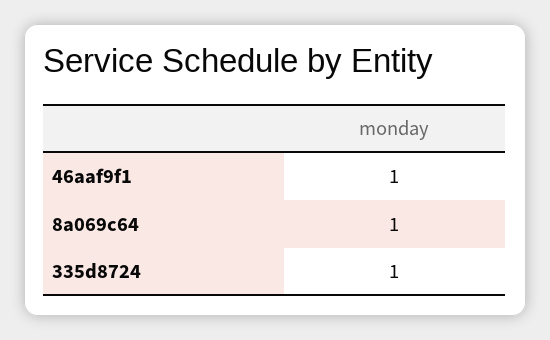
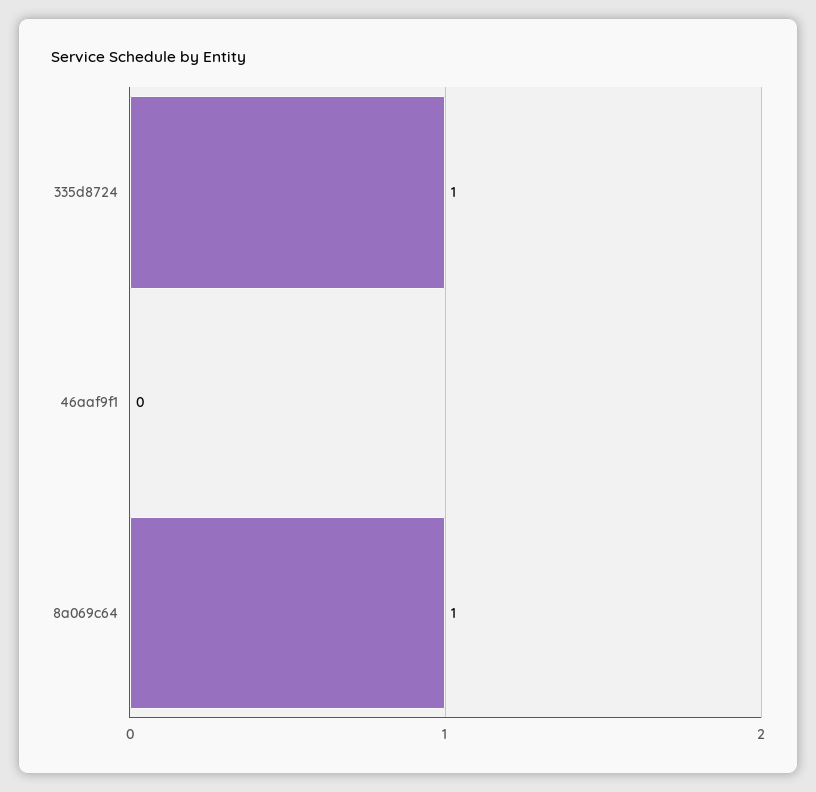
  {
-   "46aaf9f1": 1,
+   "46aaf9f1": 0,
    "8a069c64": 1,
    "335d8724": 1
  }

